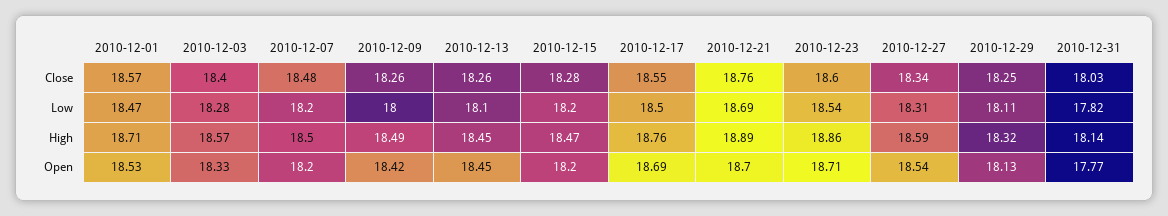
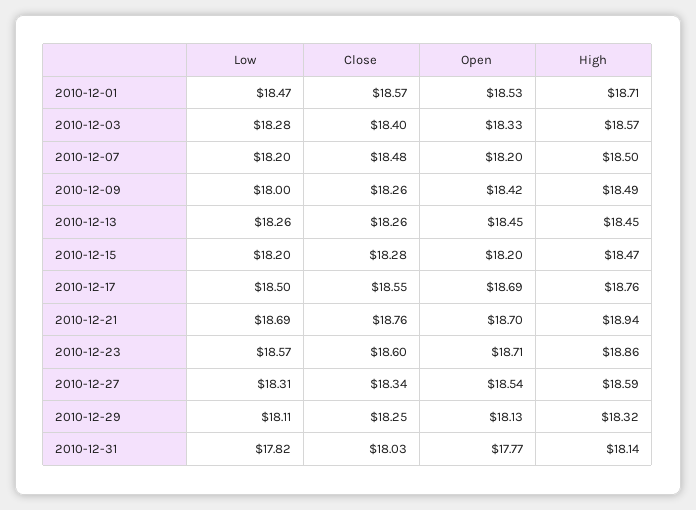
  {
    "2010-12-01": {
      "Close": 18.57,
      "Low": 18.47,
      "High": 18.71,
      "Open": 18.53
    },
    "2010-12-03": {
      "Close": 18.4,
      "Low": 18.28,
      "High": 18.57,
      "Open": 18.33
    },
    "2010-12-07": {
      "Close": 18.48,
      "Low": 18.2,
      "High": 18.5,
      "Open": 18.2
    },
    "2010-12-09": {
      "Close": 18.26,
      "Low": 18,
      "High": 18.49,
      "Open": 18.42
    },
    "2010-12-13": {
      "Close": 18.26,
-     "Low": 18.1,
+     "Low": 18.26,
      "High": 18.45,
      "Open": 18.45
    },
    "2010-12-15": {
      "Close": 18.28,
      "Low": 18.2,
      "High": 18.47,
      "Open": 18.2
    },
    "2010-12-17": {
      "Close": 18.55,
      "Low": 18.5,
      "High": 18.76,
      "Open": 18.69
    },
    "2010-12-21": {
      "Close": 18.76,
      "Low": 18.69,
-     "High": 18.89,
+     "High": 18.94,
      "Open": 18.7
    },
    "2010-12-23": {
      "Close": 18.6,
-     "Low": 18.54,
+     "Low": 18.57,
      "High": 18.86,
      "Open": 18.71
    },
    "2010-12-27": {
      "Close": 18.34,
      "Low": 18.31,
      "High": 18.59,
      "Open": 18.54
    },
    "2010-12-29": {
      "Close": 18.25,
      "Low": 18.11,
      "High": 18.32,
      "Open": 18.13
    },
    "2010-12-31": {
      "Close": 18.03,
      "Low": 17.82,
      "High": 18.14,
      "Open": 17.77
    }
  }

